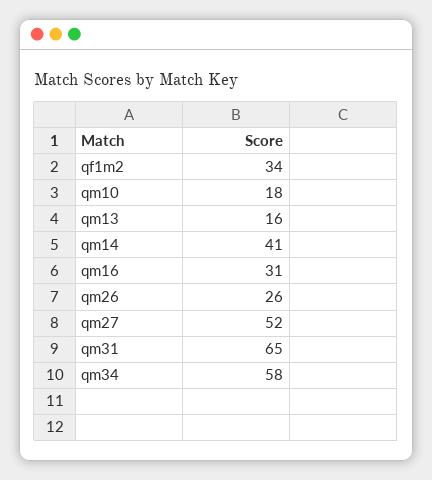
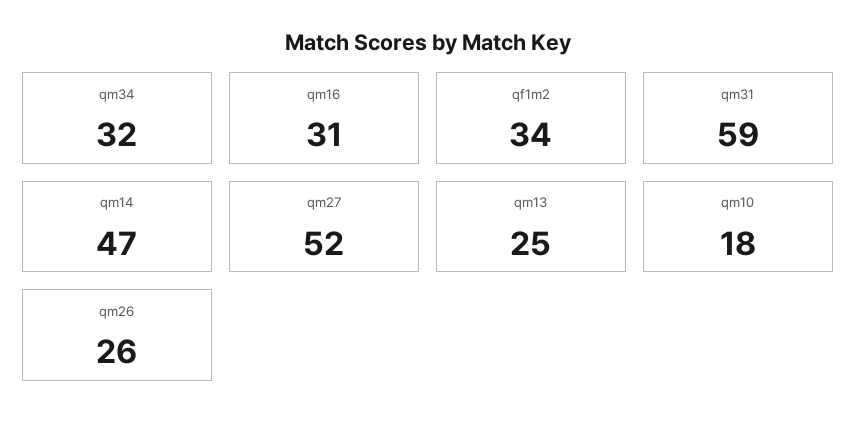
  {
    "qf1m2": 34,
    "qm10": 18,
-   "qm13": 16,
+   "qm13": 25,
-   "qm14": 41,
+   "qm14": 47,
    "qm16": 31,
    "qm26": 26,
    "qm27": 52,
-   "qm31": 65,
+   "qm31": 59,
-   "qm34": 58
+   "qm34": 32
  }

